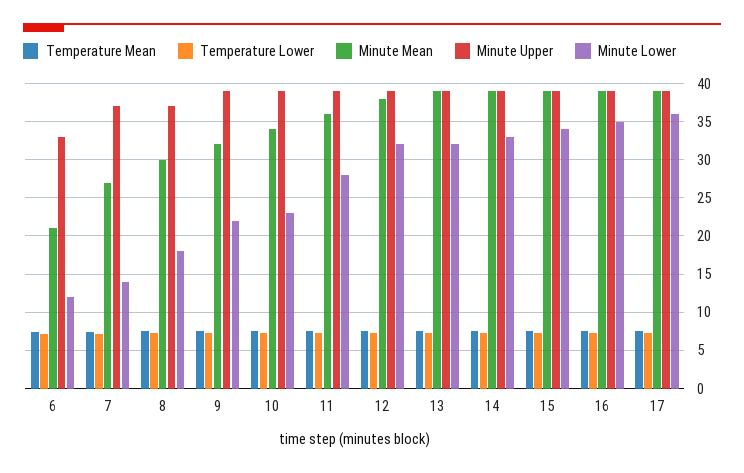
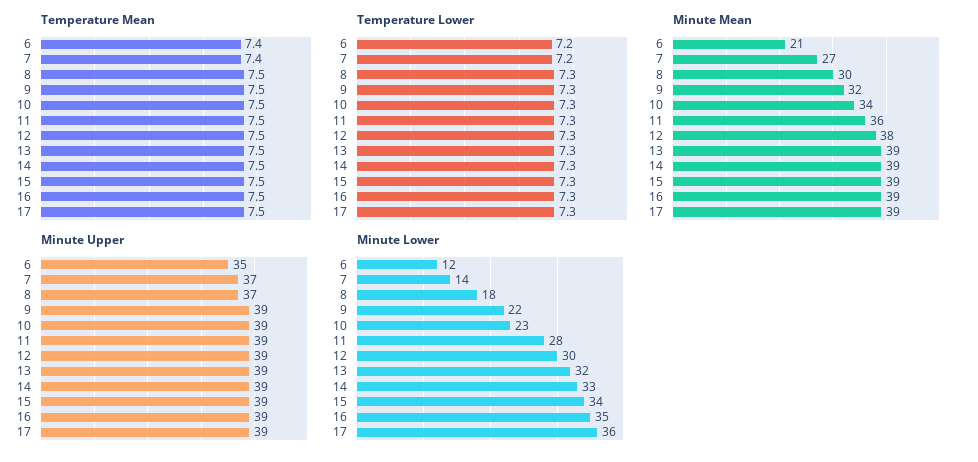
  {
    "Temperature Mean": {
      "6": 7.4,
      "7": 7.4,
      "8": 7.5,
      "9": 7.5,
      "10": 7.5,
      "11": 7.5,
      "12": 7.5,
      "13": 7.5,
      "14": 7.5,
      "15": 7.5,
      "16": 7.5,
      "17": 7.5
    },
    "Temperature Lower": {
      "6": 7.2,
      "7": 7.2,
      "8": 7.3,
      "9": 7.3,
      "10": 7.3,
      "11": 7.3,
      "12": 7.3,
      "13": 7.3,
      "14": 7.3,
      "15": 7.3,
      "16": 7.3,
      "17": 7.3
    },
    "Minute Mean": {
      "6": 21,
      "7": 27,
      "8": 30,
      "9": 32,
      "10": 34,
      "11": 36,
      "12": 38,
      "13": 39,
      "14": 39,
      "15": 39,
      "16": 39,
      "17": 39
    },
    "Minute Upper": {
-     "6": 33,
+     "6": 35,
      "7": 37,
      "8": 37,
      "9": 39,
      "10": 39,
      "11": 39,
      "12": 39,
      "13": 39,
      "14": 39,
      "15": 39,
      "16": 39,
      "17": 39
    },
    "Minute Lower": {
      "6": 12,
      "7": 14,
      "8": 18,
      "9": 22,
      "10": 23,
      "11": 28,
-     "12": 32,
+     "12": 30,
      "13": 32,
      "14": 33,
      "15": 34,
      "16": 35,
      "17": 36
    }
  }

